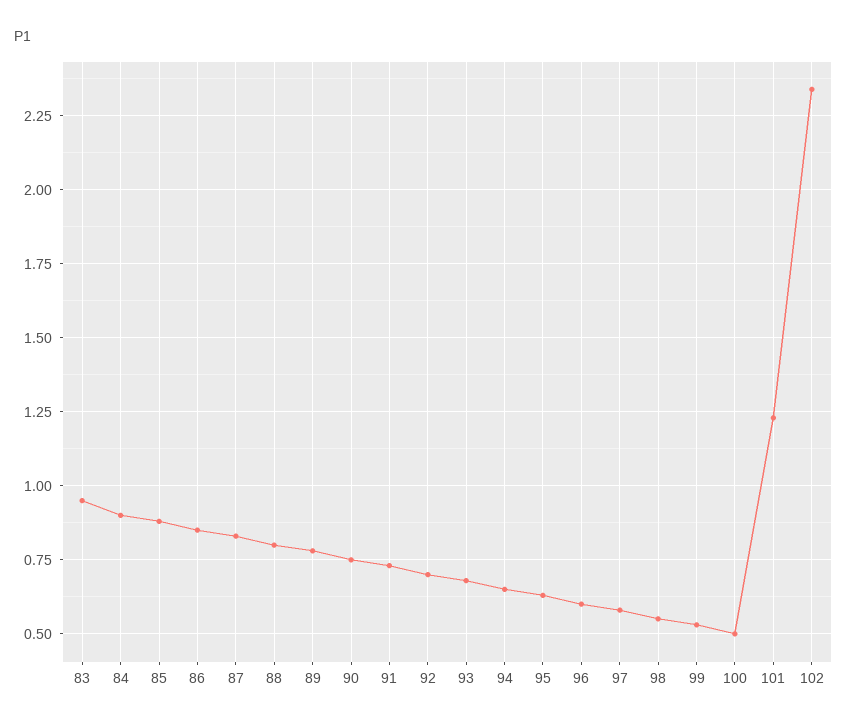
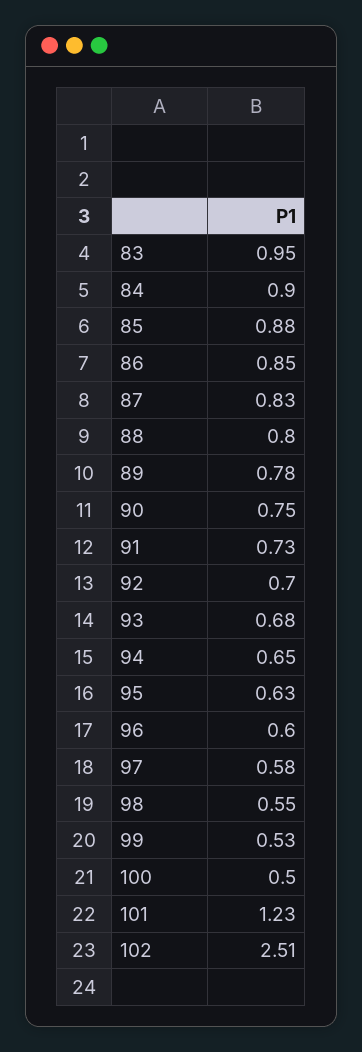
  {
    "83": 0.95,
    "84": 0.9,
    "85": 0.88,
    "86": 0.85,
    "87": 0.83,
    "88": 0.8,
    "89": 0.78,
    "90": 0.75,
    "91": 0.73,
    "92": 0.7,
    "93": 0.68,
    "94": 0.65,
    "95": 0.63,
    "96": 0.6,
    "97": 0.58,
    "98": 0.55,
    "99": 0.53,
    "100": 0.5,
    "101": 1.23,
-   "102": 2.35
+   "102": 2.51
  }

